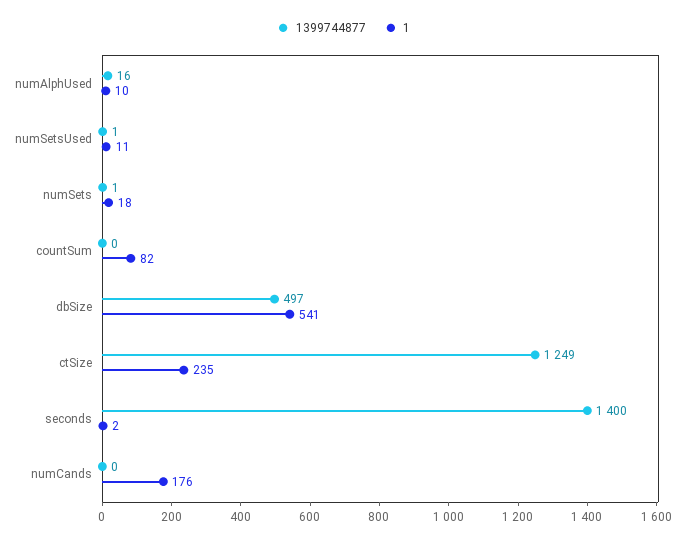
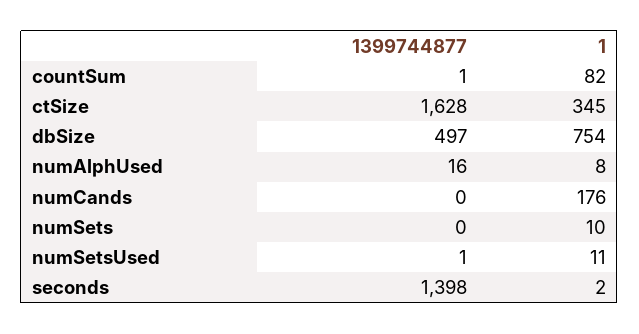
  {
    "1399744877": {
      "numAlphUsed": 16,
      "numSetsUsed": 1,
-     "numSets": 1,
+     "numSets": 0,
-     "countSum": 0,
+     "countSum": 1,
      "dbSize": 497,
-     "ctSize": 1249,
+     "ctSize": 1628,
-     "seconds": 1400,
+     "seconds": 1398,
      "numCands": 0
    },
    "1": {
-     "numAlphUsed": 10,
+     "numAlphUsed": 8,
      "numSetsUsed": 11,
-     "numSets": 18,
+     "numSets": 10,
      "countSum": 82,
-     "dbSize": 541,
+     "dbSize": 754,
-     "ctSize": 235,
+     "ctSize": 345,
      "seconds": 2,
      "numCands": 176
    }
  }

